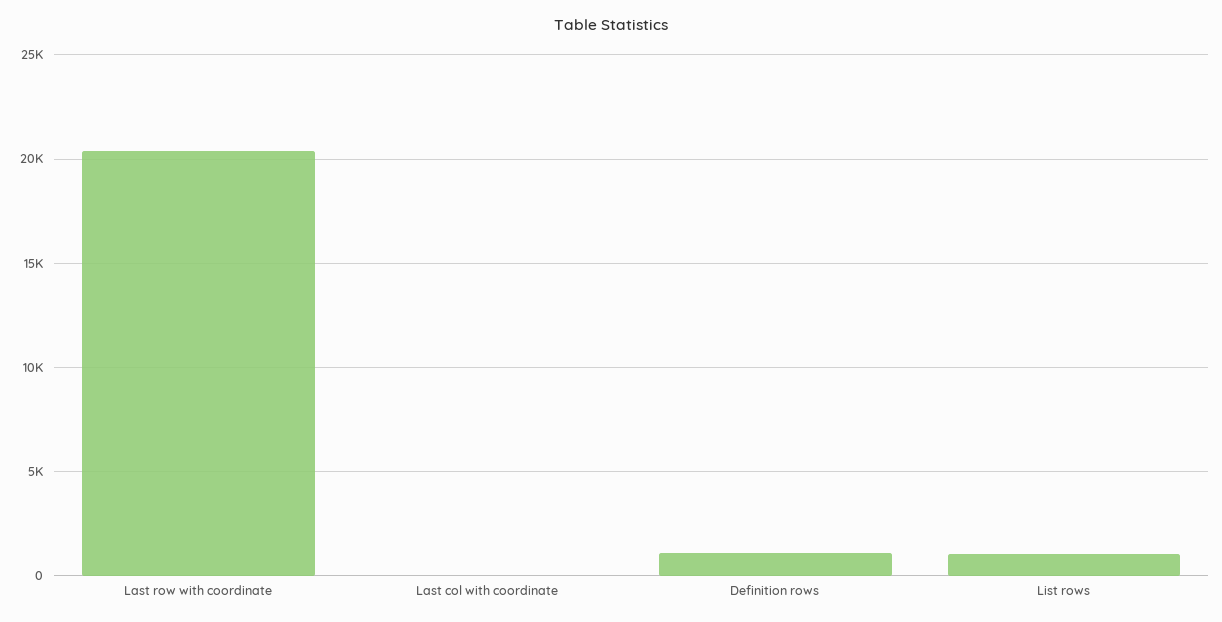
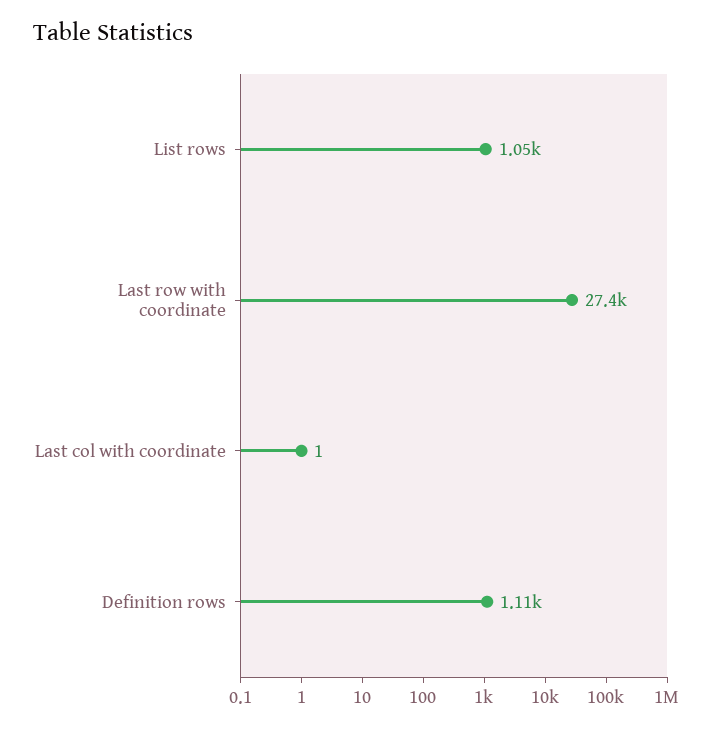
  {
-   "Last row with coordinate": 20500,
+   "Last row with coordinate": 27400,
    "Last col with coordinate": 1,
    "Definition rows": 1110,
    "List rows": 1050
  }

